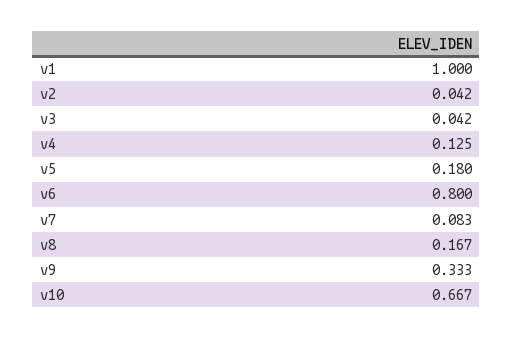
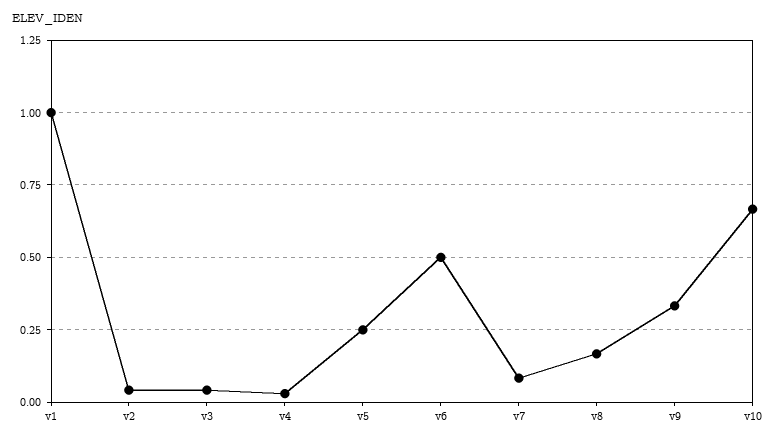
  {
    "v1": 1,
    "v2": 0.042,
    "v3": 0.042,
-   "v4": 0.125,
+   "v4": 0.025,
-   "v5": 0.18,
+   "v5": 0.25,
-   "v6": 0.8,
+   "v6": 0.5,
    "v7": 0.083,
    "v8": 0.167,
    "v9": 0.333,
    "v10": 0.667
  }

